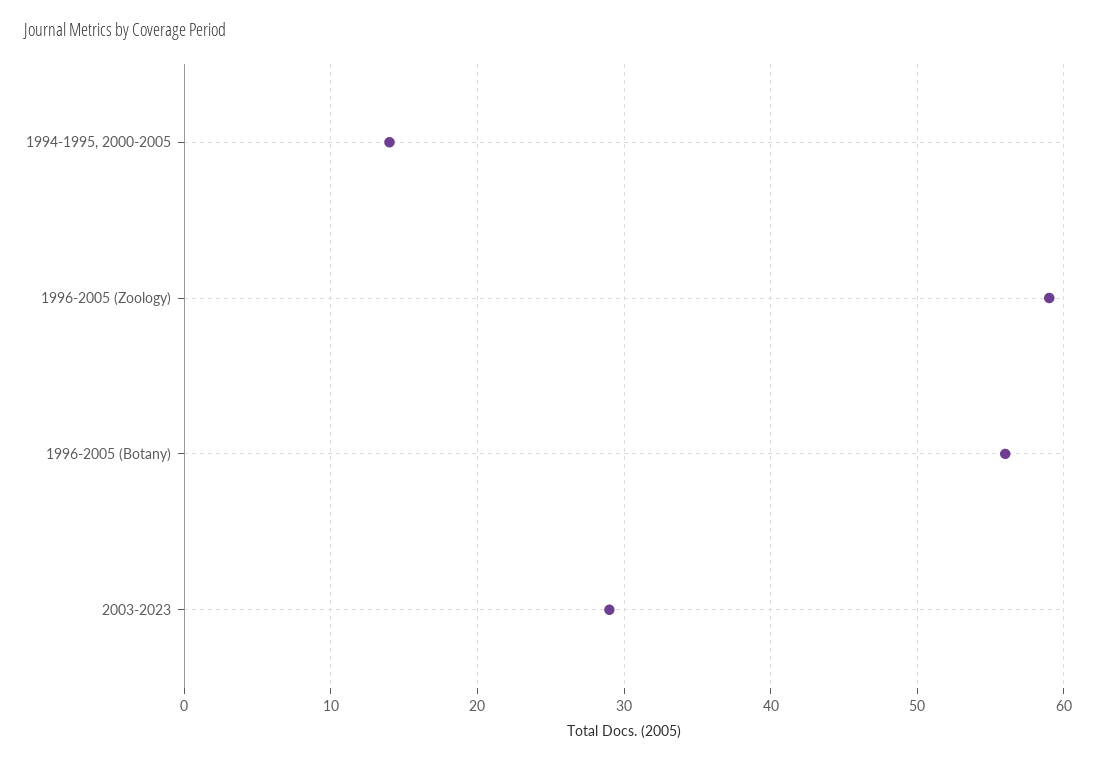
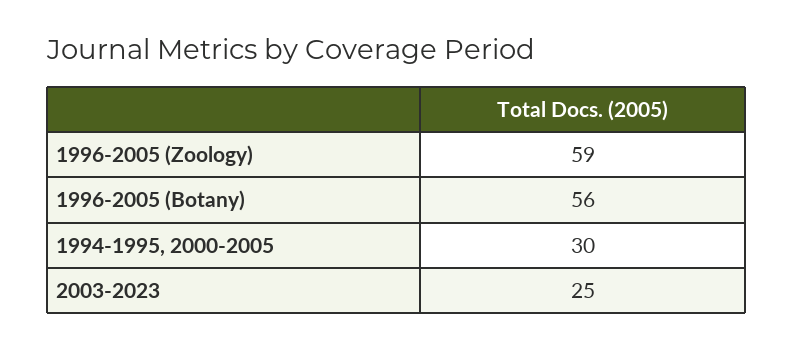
  {
-   "1994-1995, 2000-2005": 14,
+   "1994-1995, 2000-2005": 30,
    "1996-2005 (Zoology)": 59,
    "1996-2005 (Botany)": 56,
-   "2003-2023": 29
+   "2003-2023": 25
  }

